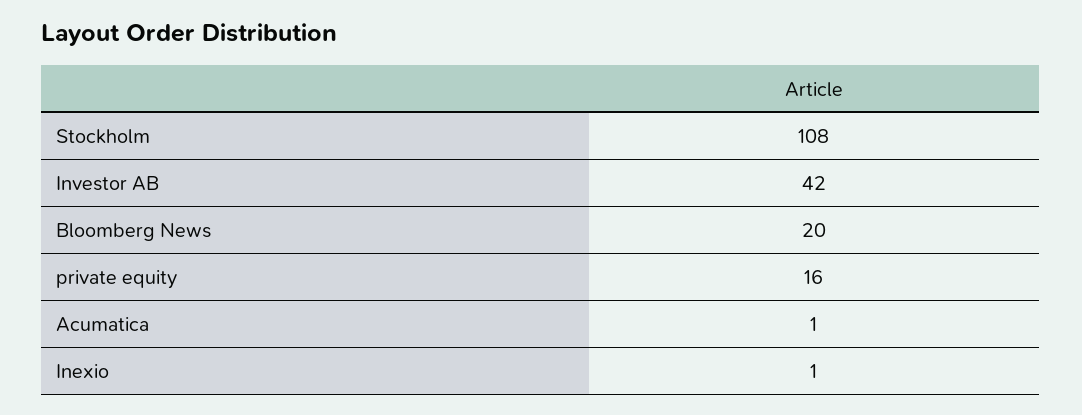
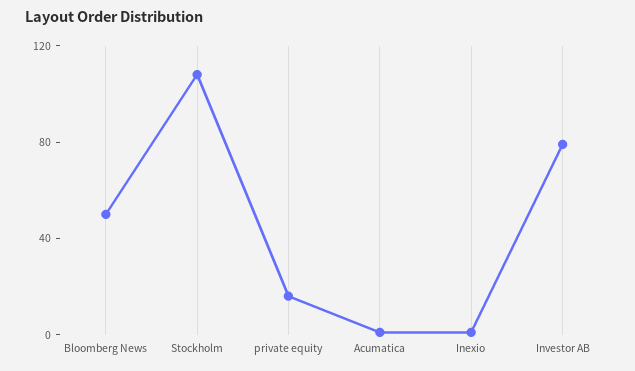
  {
    "Stockholm": 108,
-   "Investor AB": 42,
+   "Investor AB": 80,
-   "Bloomberg News": 20,
+   "Bloomberg News": 50,
    "private equity": 16,
    "Acumatica": 1,
    "Inexio": 1
  }

